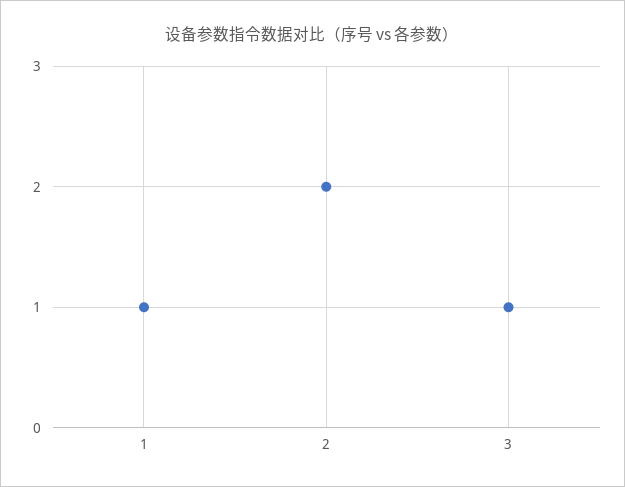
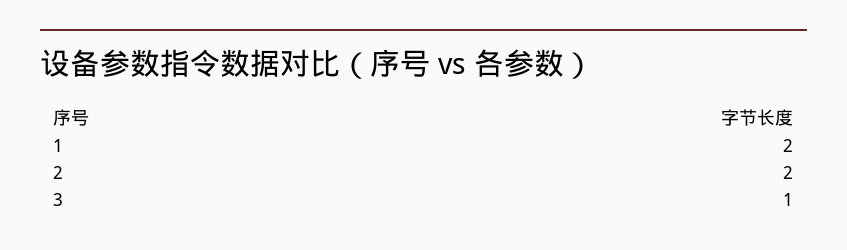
  {
-   "1": 1,
+   "1": 2,
    "2": 2,
    "3": 1
  }

